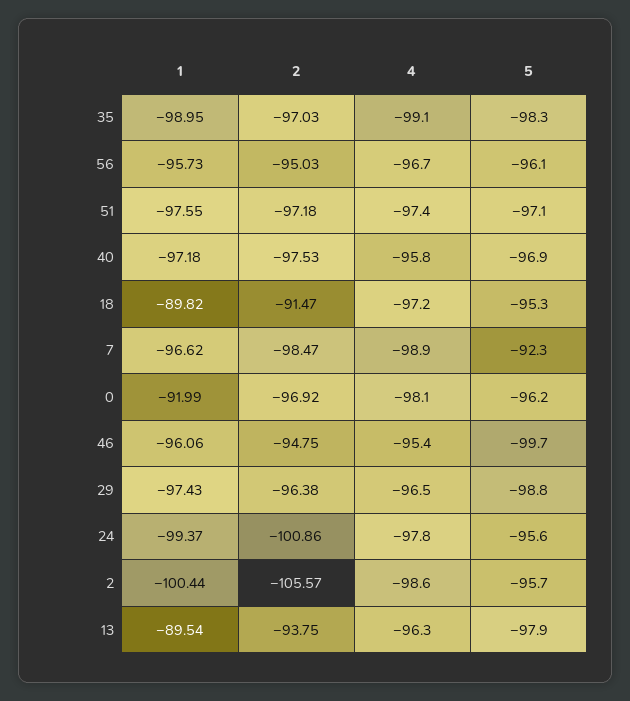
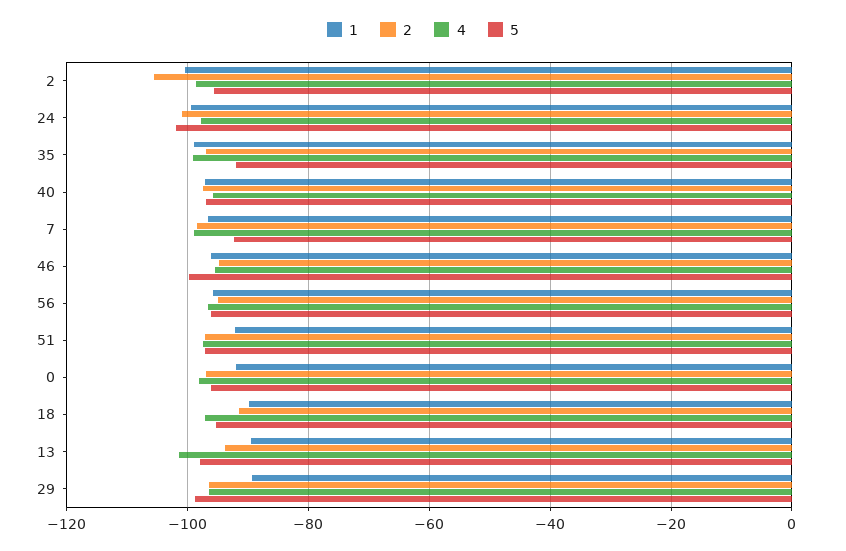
  {
    "1": {
      "35": -98.95,
      "56": -95.73,
-     "51": -97.55,
+     "51": -92,
      "40": -97.18,
      "18": -89.82,
      "7": -96.62,
      "0": -91.99,
      "46": -96.06,
-     "29": -97.43,
+     "29": -90,
      "24": -99.37,
      "2": -100.44,
      "13": -89.54
    },
    "2": {
      "35": -97.03,
      "56": -95.03,
      "51": -97.18,
      "40": -97.53,
      "18": -91.47,
      "7": -98.47,
      "0": -96.92,
      "46": -94.75,
      "29": -96.38,
      "24": -100.86,
      "2": -105.57,
      "13": -93.75
    },
    "4": {
      "35": -99.1,
      "56": -96.7,
      "51": -97.4,
      "40": -95.8,
      "18": -97.2,
      "7": -98.9,
      "0": -98.1,
      "46": -95.4,
      "29": -96.5,
      "24": -97.8,
      "2": -98.6,
-     "13": -96.3
+     "13": -102
    },
    "5": {
-     "35": -98.3,
+     "35": -92,
      "56": -96.1,
      "51": -97.1,
      "40": -96.9,
      "18": -95.3,
      "7": -92.3,
      "0": -96.2,
      "46": -99.7,
      "29": -98.8,
-     "24": -95.6,
+     "24": -102,
      "2": -95.7,
      "13": -97.9
    }
  }

